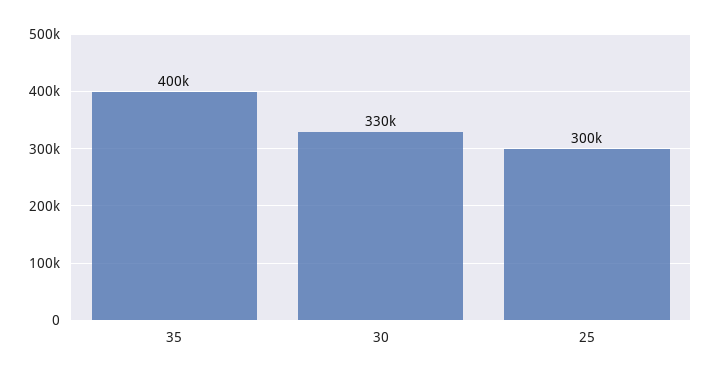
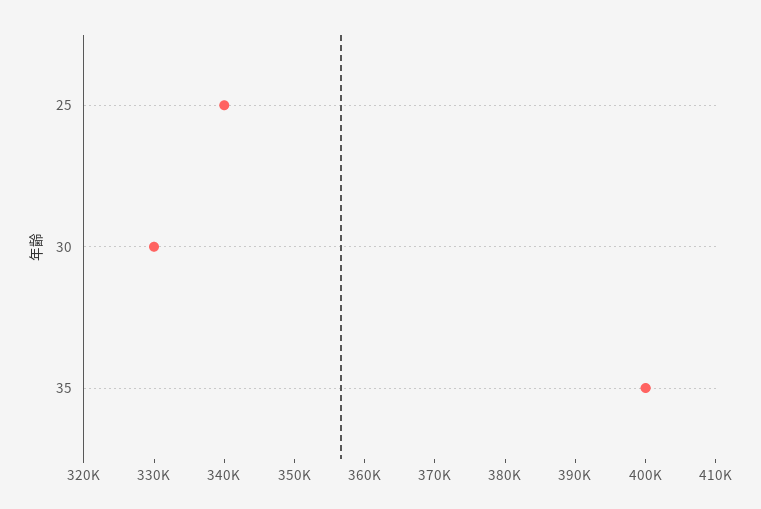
  {
    "35": 400000,
    "30": 330000,
-   "25": 300000
+   "25": 340000
  }

